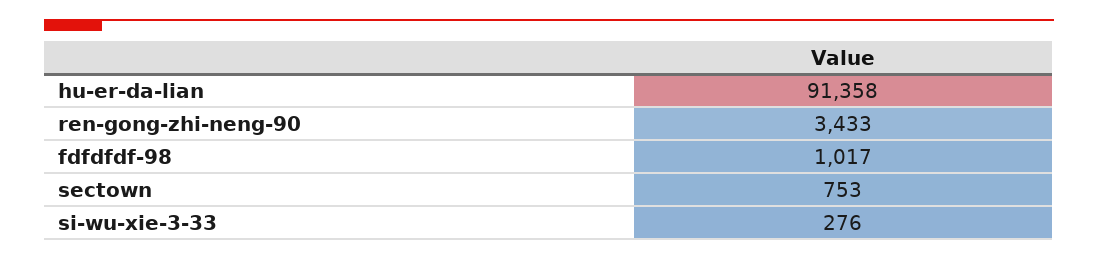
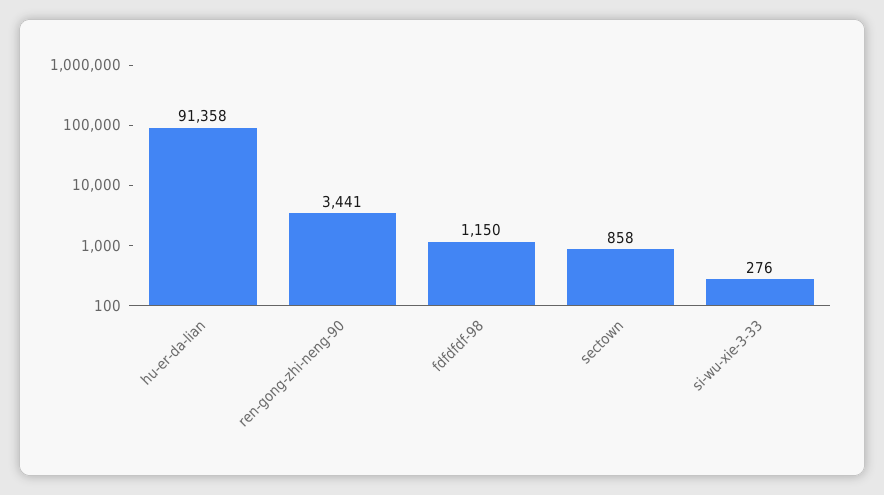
  {
    "hu-er-da-lian": 91358,
-   "ren-gong-zhi-neng-90": 3433,
+   "ren-gong-zhi-neng-90": 3441,
-   "fdfdfdf-98": 1017,
+   "fdfdfdf-98": 1150,
-   "sectown": 753,
+   "sectown": 858,
    "si-wu-xie-3-33": 276
  }

